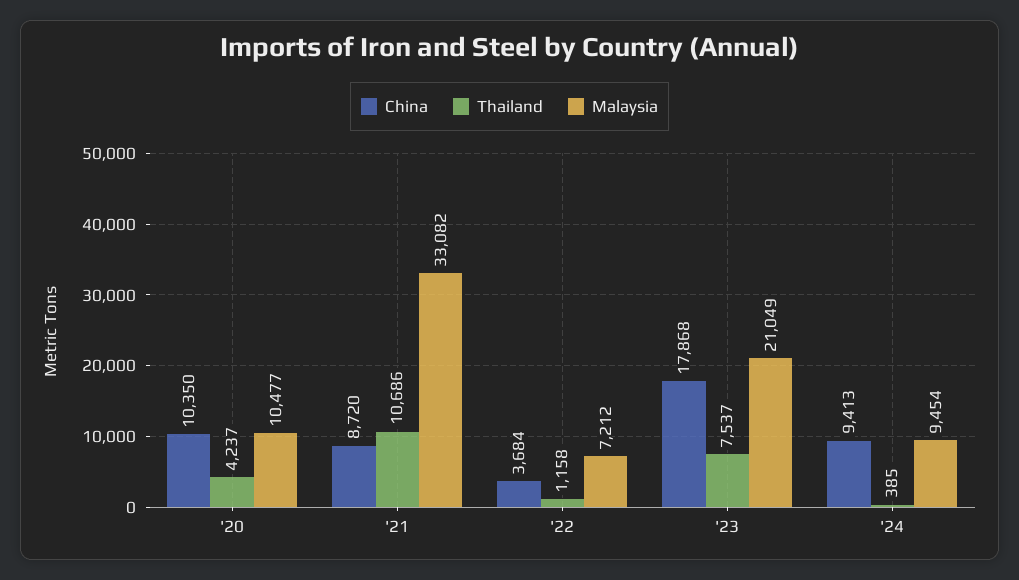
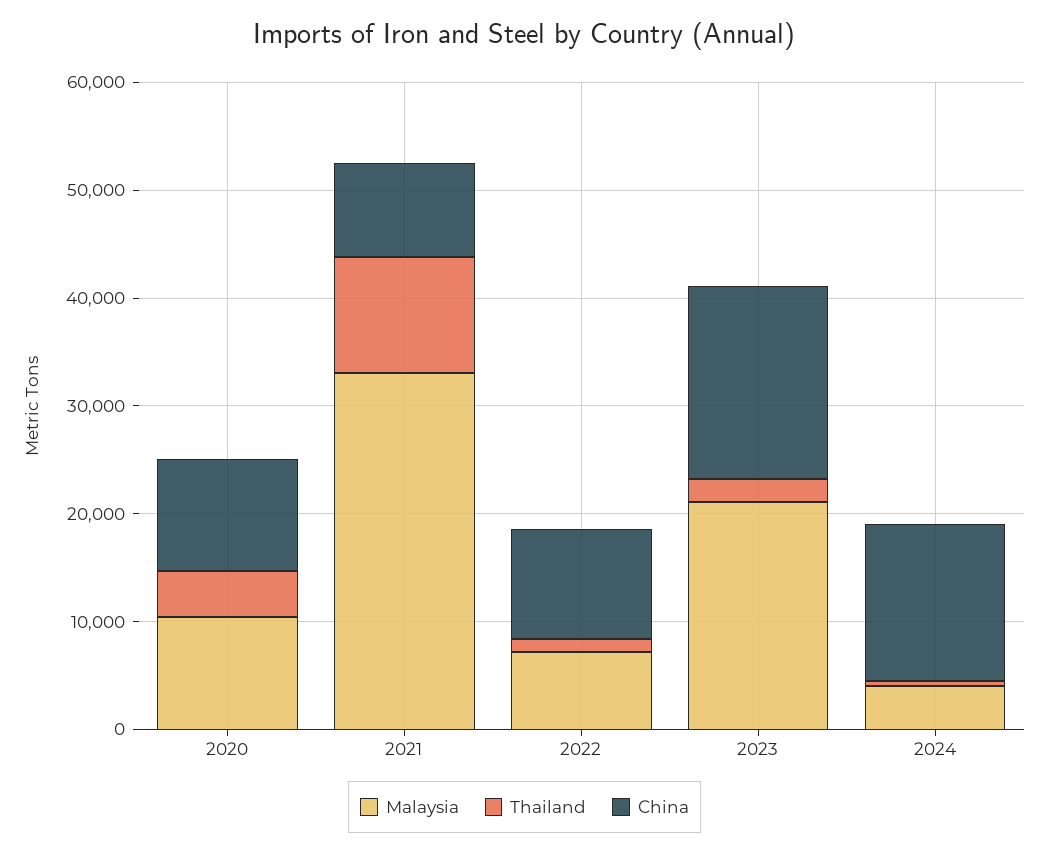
  {
    "China": {
      "'20": 10350,
      "'21": 8720,
-     "'22": 3684,
+     "'22": 10000,
      "'23": 17868,
-     "'24": 9413
+     "'24": 14000
    },
    "Thailand": {
      "'20": 4237,
      "'21": 10686,
      "'22": 1158,
-     "'23": 7537,
+     "'23": 2000,
      "'24": 385
    },
    "Malaysia": {
      "'20": 10477,
      "'21": 33082,
      "'22": 7212,
      "'23": 21049,
-     "'24": 9454
+     "'24": 4000
    }
  }

